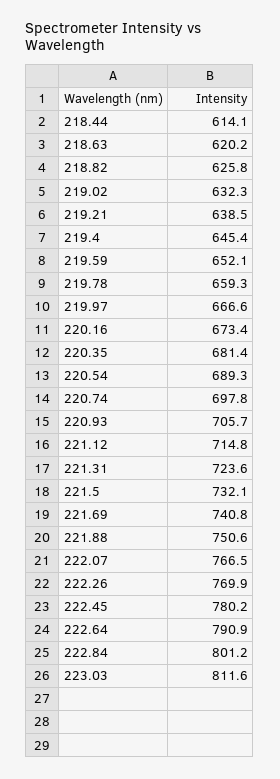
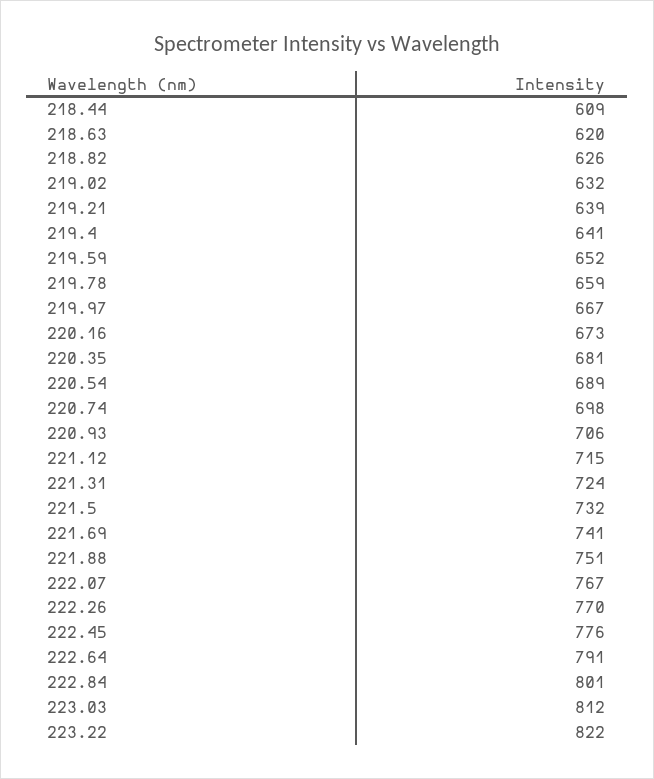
  {
-   "218.44": 614.1,
+   "218.44": 609,
    "218.63": 620.2,
    "218.82": 625.8,
    "219.02": 632.3,
    "219.21": 638.5,
-   "219.4": 645.4,
+   "219.4": 641,
    "219.59": 652.1,
    "219.78": 659.3,
    "219.97": 666.6,
    "220.16": 673.4,
    "220.35": 681.4,
    "220.54": 689.3,
    "220.74": 697.8,
    "220.93": 705.7,
    "221.12": 714.8,
    "221.31": 723.6,
    "221.5": 732.1,
    "221.69": 740.8,
    "221.88": 750.6,
    "222.07": 766.5,
    "222.26": 769.9,
-   "222.45": 780.2,
+   "222.45": 776,
    "222.64": 790.9,
    "222.84": 801.2,
-   "223.03": 811.6
+   "223.03": 811.6,
+   "223.22": 822
  }

